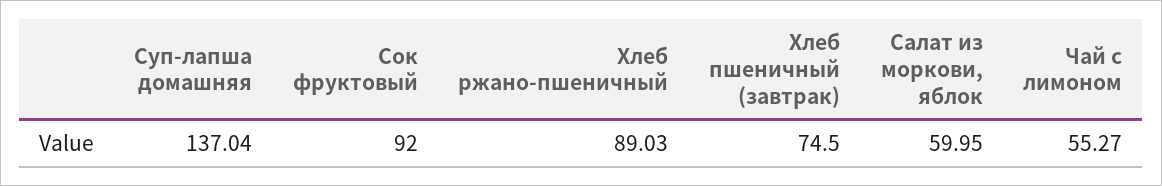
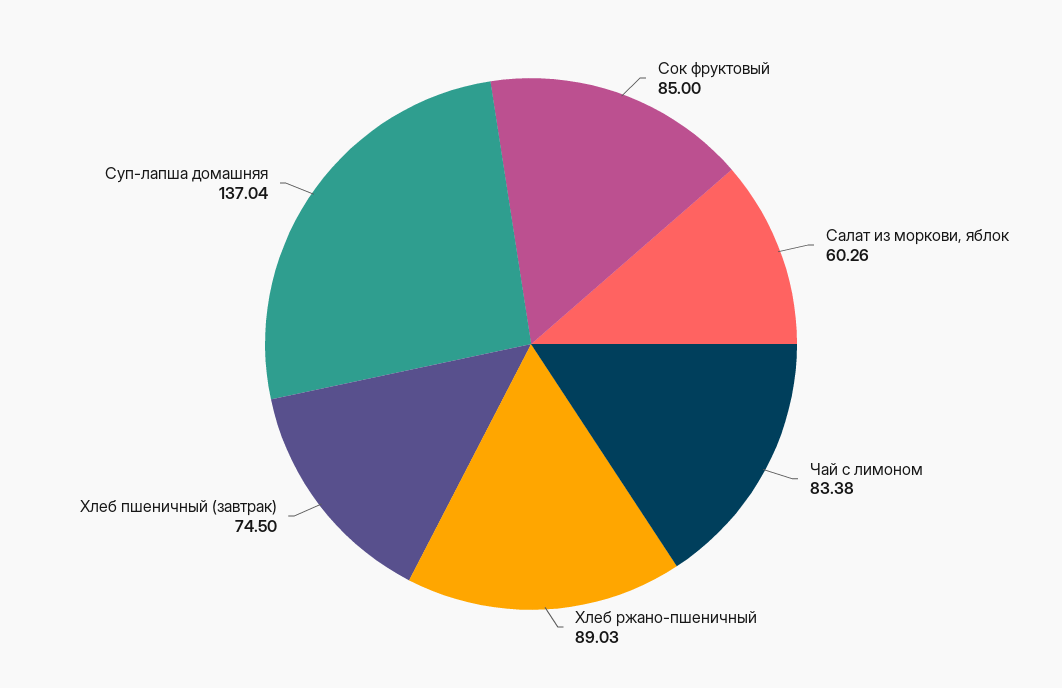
  {
    "Суп-лапша домашняя": 137.04,
-   "Сок фруктовый": 92,
+   "Сок фруктовый": 85,
    "Хлеб ржано-пшеничный": 89.03,
    "Хлеб пшеничный (завтрак)": 74.5,
-   "Салат из моркови, яблок": 59.95,
+   "Салат из моркови, яблок": 60.26,
-   "Чай с лимоном": 55.27
+   "Чай с лимоном": 83.38
  }

